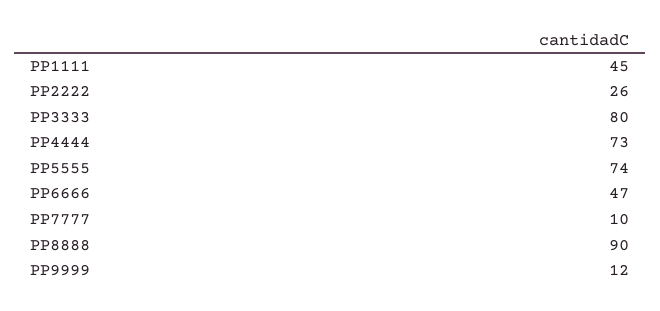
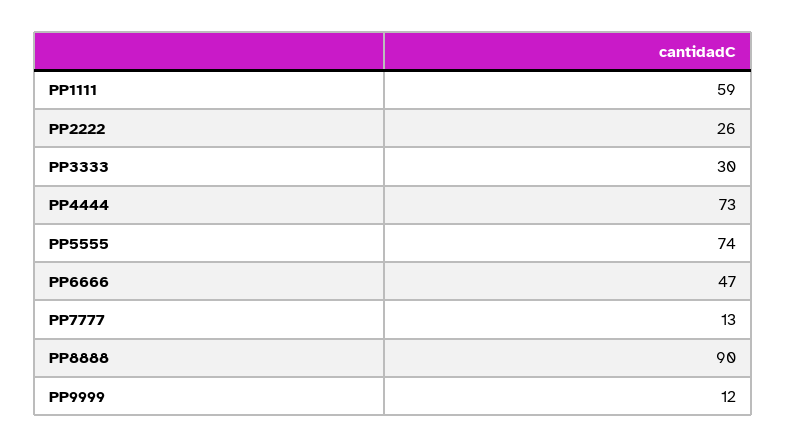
  {
-   "PP1111": 45,
+   "PP1111": 59,
    "PP2222": 26,
-   "PP3333": 80,
+   "PP3333": 30,
    "PP4444": 73,
    "PP5555": 74,
    "PP6666": 47,
-   "PP7777": 10,
+   "PP7777": 13,
    "PP8888": 90,
    "PP9999": 12
  }

